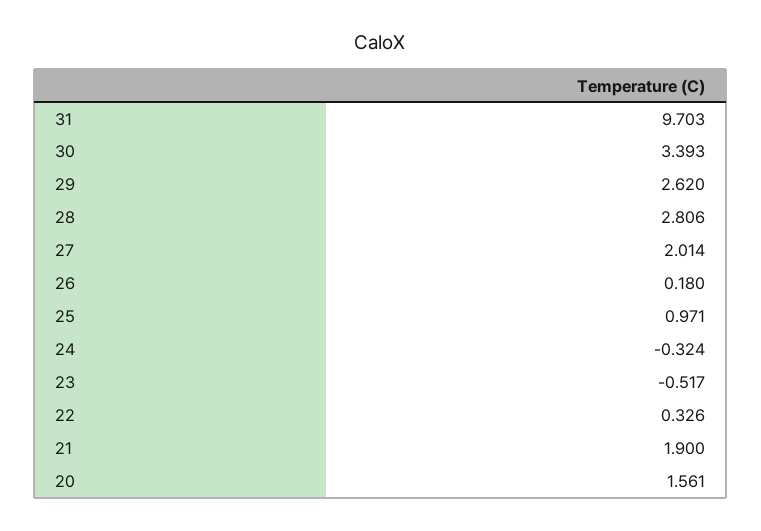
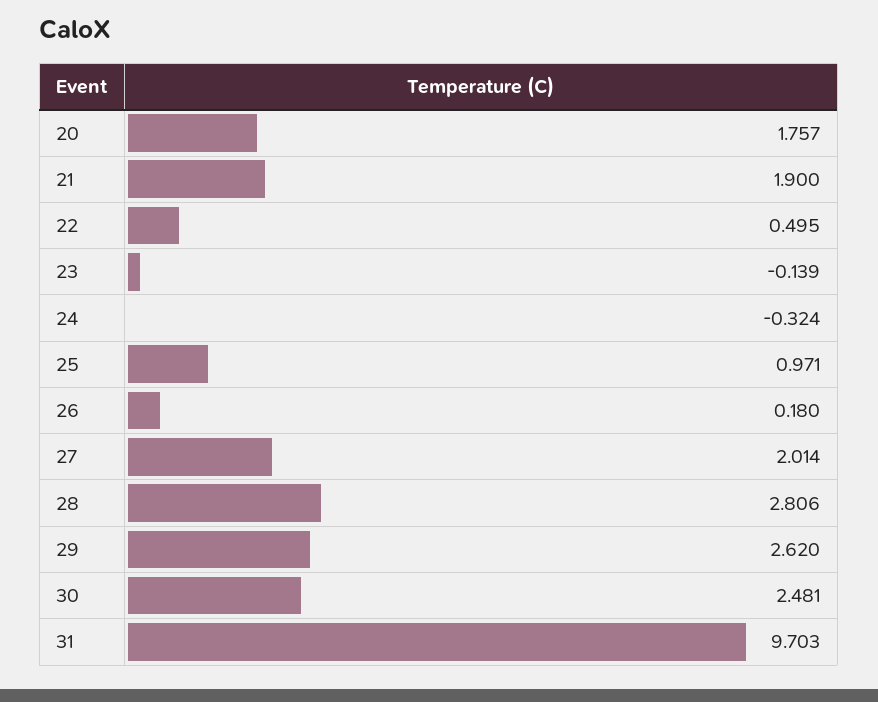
  {
    "31": 9.703,
-   "30": 3.393,
+   "30": 2.481,
    "29": 2.62,
    "28": 2.806,
    "27": 2.014,
    "26": 0.18,
    "25": 0.971,
    "24": -0.324,
-   "23": -0.517,
+   "23": -0.139,
-   "22": 0.326,
+   "22": 0.495,
    "21": 1.9,
-   "20": 1.561
+   "20": 1.757
  }

